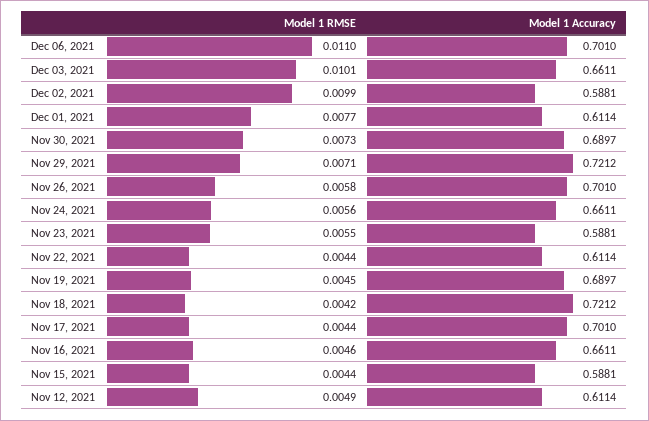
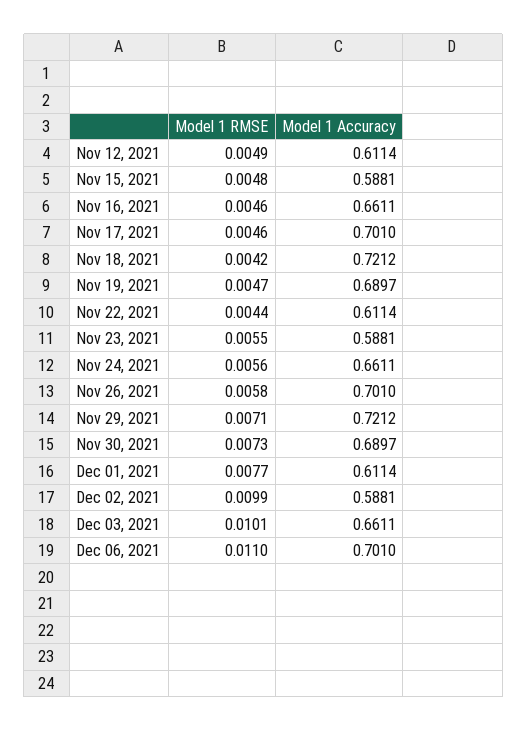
  {
    "Model 1 RMSE": {
      "Dec 06, 2021": 0.011,
      "Dec 03, 2021": 0.0101,
      "Dec 02, 2021": 0.0099,
      "Dec 01, 2021": 0.0077,
      "Nov 30, 2021": 0.0073,
      "Nov 29, 2021": 0.0071,
      "Nov 26, 2021": 0.0058,
      "Nov 24, 2021": 0.0056,
      "Nov 23, 2021": 0.0055,
      "Nov 22, 2021": 0.0044,
-     "Nov 19, 2021": 0.0045,
+     "Nov 19, 2021": 0.0047,
      "Nov 18, 2021": 0.0042,
-     "Nov 17, 2021": 0.0044,
+     "Nov 17, 2021": 0.0046,
      "Nov 16, 2021": 0.0046,
-     "Nov 15, 2021": 0.0044,
+     "Nov 15, 2021": 0.0048,
      "Nov 12, 2021": 0.0049
    },
    "Model 1 Accuracy": {
      "Dec 06, 2021": 0.701,
      "Dec 03, 2021": 0.6611,
      "Dec 02, 2021": 0.5881,
      "Dec 01, 2021": 0.6114,
      "Nov 30, 2021": 0.6897,
      "Nov 29, 2021": 0.7212,
      "Nov 26, 2021": 0.701,
      "Nov 24, 2021": 0.6611,
      "Nov 23, 2021": 0.5881,
      "Nov 22, 2021": 0.6114,
      "Nov 19, 2021": 0.6897,
      "Nov 18, 2021": 0.7212,
      "Nov 17, 2021": 0.701,
      "Nov 16, 2021": 0.6611,
      "Nov 15, 2021": 0.5881,
      "Nov 12, 2021": 0.6114
    }
  }

